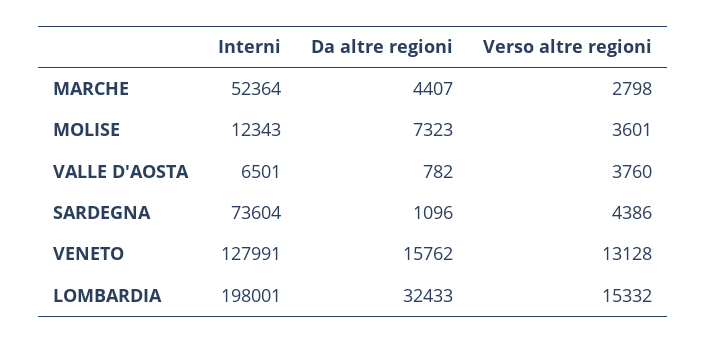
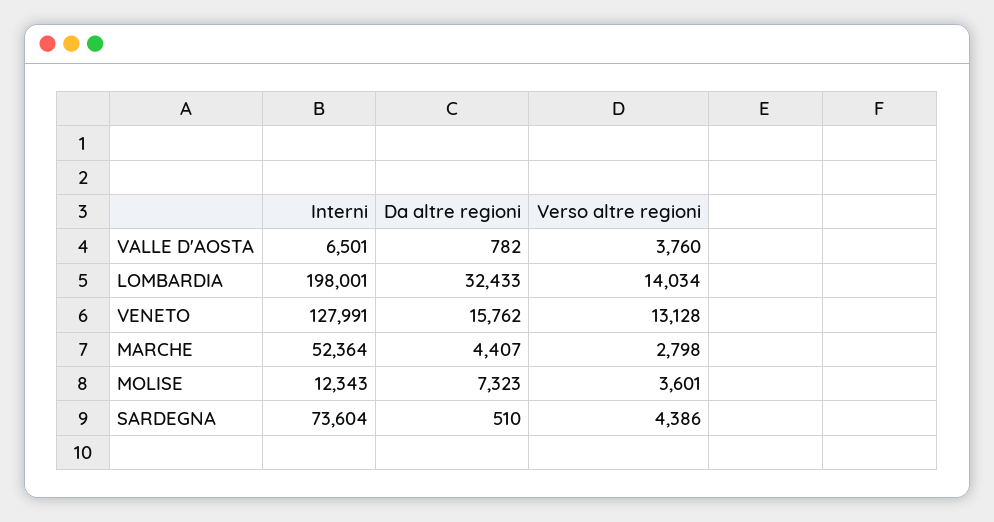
  {
    "Interni": {
      "MARCHE": 52364,
      "MOLISE": 12343,
      "VALLE D'AOSTA": 6501,
      "SARDEGNA": 73604,
      "VENETO": 127991,
      "LOMBARDIA": 198001
    },
    "Da altre regioni": {
      "MARCHE": 4407,
      "MOLISE": 7323,
      "VALLE D'AOSTA": 782,
-     "SARDEGNA": 1096,
+     "SARDEGNA": 510,
      "VENETO": 15762,
      "LOMBARDIA": 32433
    },
    "Verso altre regioni": {
      "MARCHE": 2798,
      "MOLISE": 3601,
      "VALLE D'AOSTA": 3760,
      "SARDEGNA": 4386,
      "VENETO": 13128,
-     "LOMBARDIA": 15332
+     "LOMBARDIA": 14034
    }
  }

